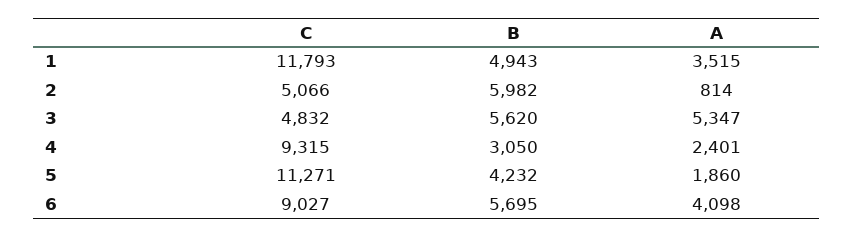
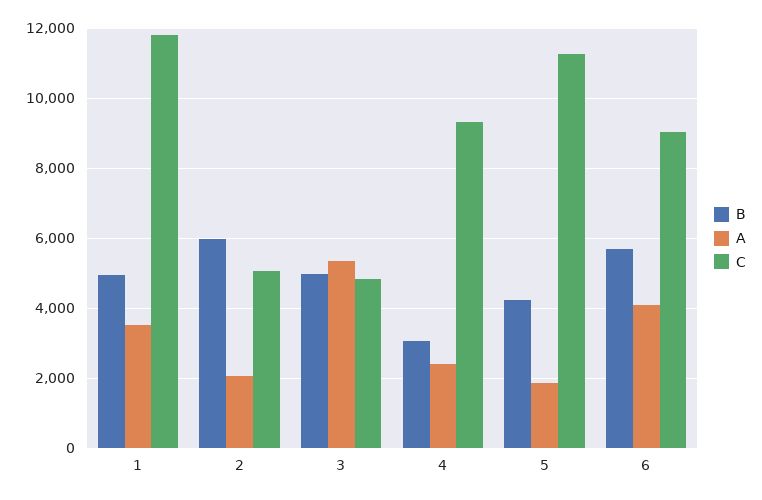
  {
    "C": {
      "1": 11793,
      "2": 5066,
      "3": 4832,
      "4": 9315,
      "5": 11271,
      "6": 9027
    },
    "B": {
      "1": 4943,
      "2": 5982,
-     "3": 5620,
+     "3": 5000,
      "4": 3050,
      "5": 4232,
      "6": 5695
    },
    "A": {
      "1": 3515,
-     "2": 814,
+     "2": 2000,
      "3": 5347,
      "4": 2401,
      "5": 1860,
      "6": 4098
    }
  }

